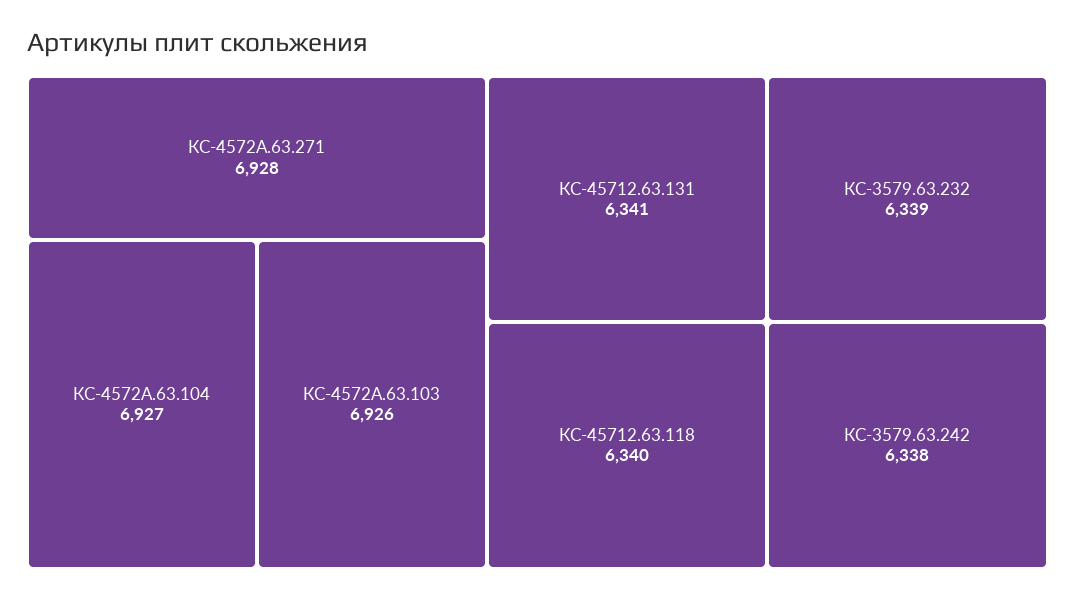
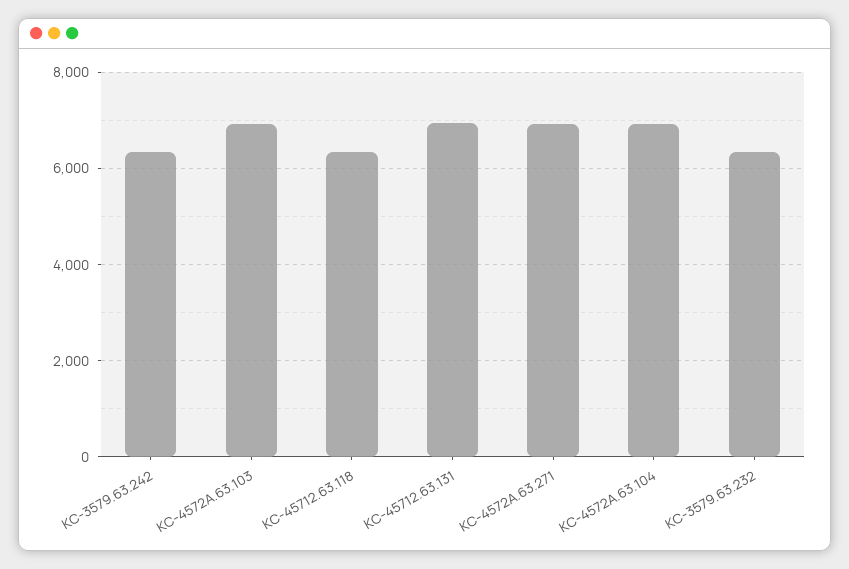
  {
    "КС-4572А.63.271": 6928,
    "КС-4572А.63.104": 6927,
    "КС-4572А.63.103": 6926,
-   "КС-45712.63.131": 6341,
+   "КС-45712.63.131": 7000,
    "КС-45712.63.118": 6340,
    "КС-3579.63.232": 6339,
    "КС-3579.63.242": 6338
  }

